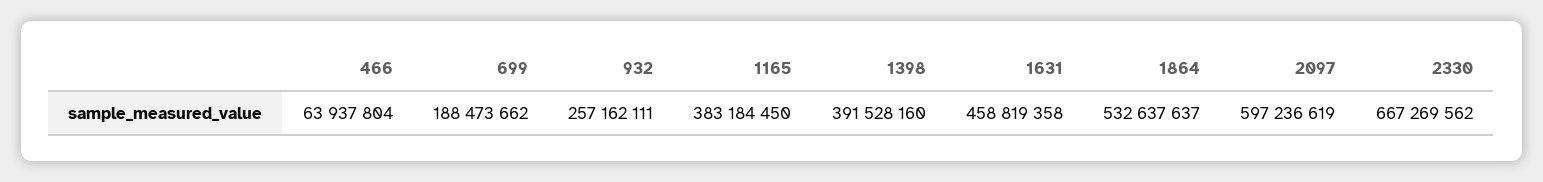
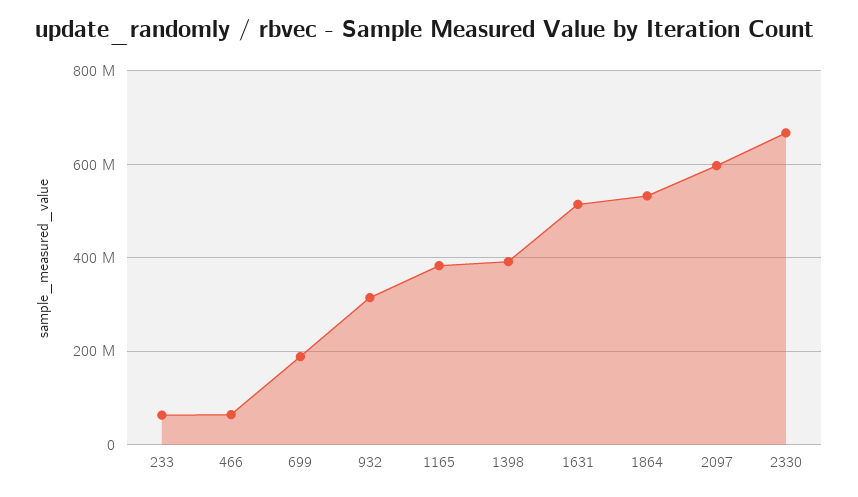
  {
    "466": 63937804,
    "699": 188473662,
-   "932": 257162111,
+   "932": 320000000,
    "1165": 383184450,
    "1398": 391528160,
-   "1631": 458819358,
+   "1631": 520000000,
    "1864": 532637637,
    "2097": 597236619,
-   "2330": 667269562
+   "2330": 667269562,
+   "233": 60000000
  }

